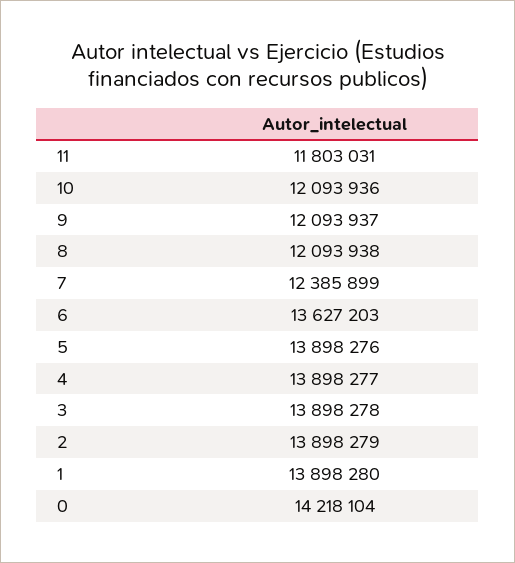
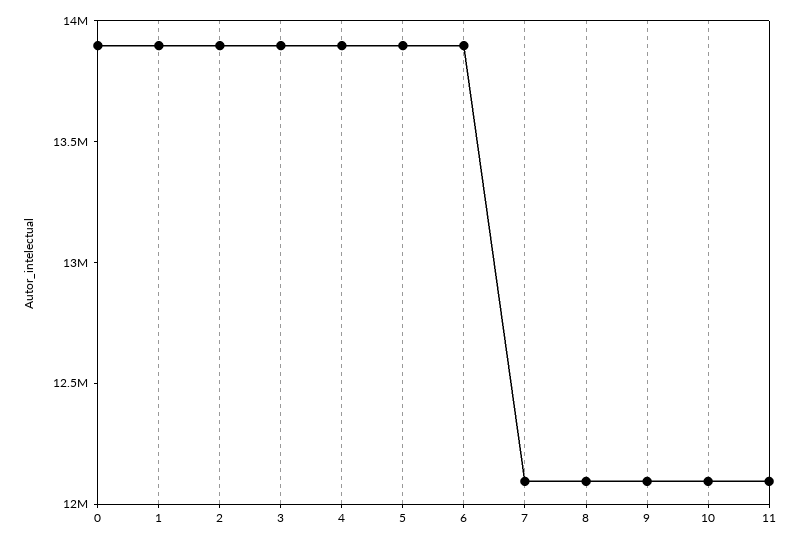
  {
-   "11": 11803031,
+   "11": 12100000,
    "10": 12093936,
    "9": 12093937,
    "8": 12093938,
-   "7": 12385899,
+   "7": 12100000,
-   "6": 13627203,
+   "6": 13900000,
    "5": 13898276,
    "4": 13898277,
    "3": 13898278,
    "2": 13898279,
    "1": 13898280,
-   "0": 14218104
+   "0": 13900000
  }

